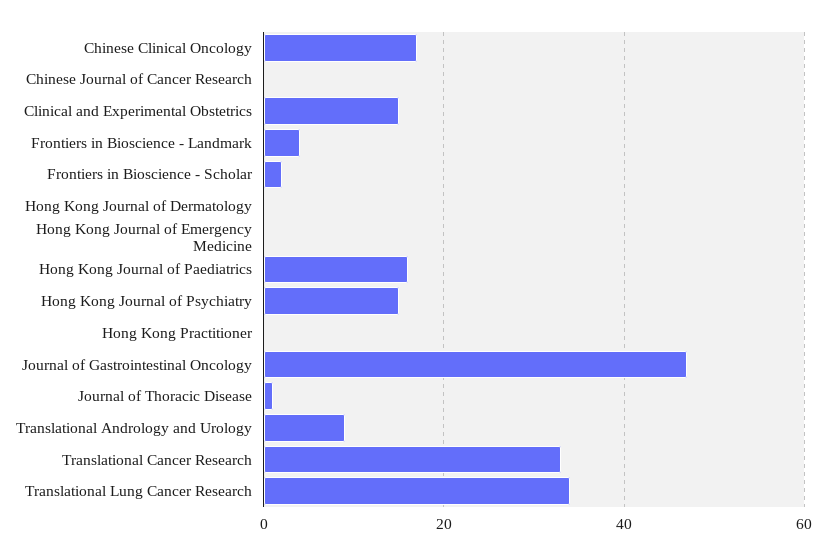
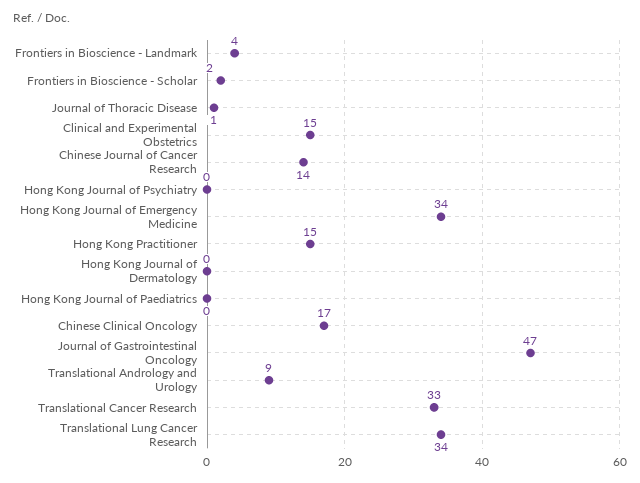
  {
    "Chinese Clinical Oncology": 17,
-   "Chinese Journal of Cancer Research": 0,
+   "Chinese Journal of Cancer Research": 14,
    "Clinical and Experimental Obstetrics": 15,
    "Frontiers in Bioscience - Landmark": 4,
    "Frontiers in Bioscience - Scholar": 2,
    "Hong Kong Journal of Dermatology": 0,
-   "Hong Kong Journal of Emergency Medicine": 0,
+   "Hong Kong Journal of Emergency Medicine": 34,
-   "Hong Kong Journal of Paediatrics": 15,
+   "Hong Kong Journal of Paediatrics": 0,
-   "Hong Kong Journal of Psychiatry": 15,
+   "Hong Kong Journal of Psychiatry": 0,
-   "Hong Kong Practitioner": 0,
+   "Hong Kong Practitioner": 15,
    "Journal of Gastrointestinal Oncology": 47,
    "Journal of Thoracic Disease": 1,
    "Translational Andrology and Urology": 9,
    "Translational Cancer Research": 33,
    "Translational Lung Cancer Research": 34
  }

